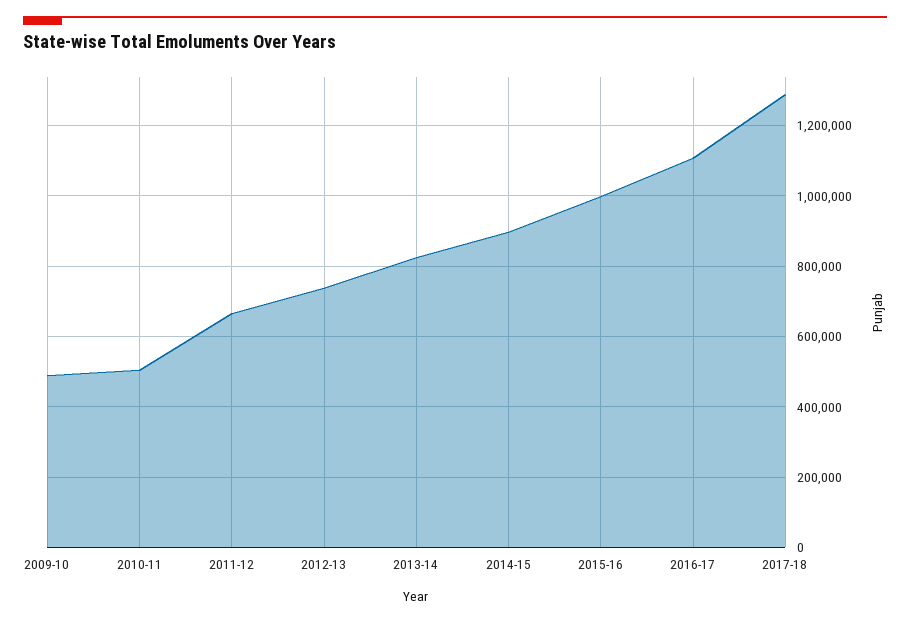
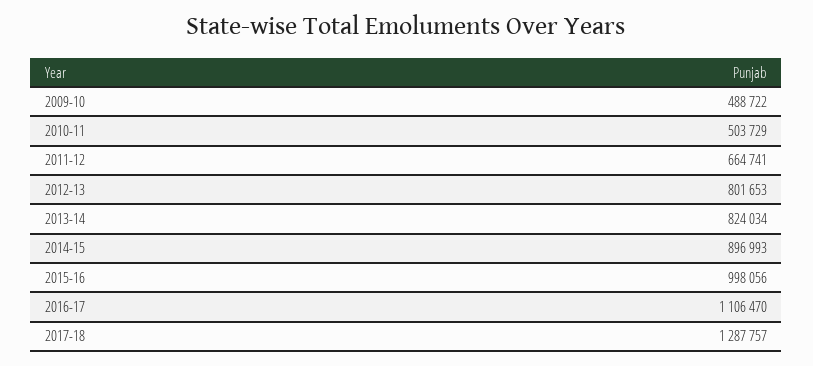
  {
    "2009-10": 488722,
    "2010-11": 503729,
    "2011-12": 664741,
-   "2012-13": 740000,
+   "2012-13": 801653,
    "2013-14": 824034,
    "2014-15": 896993,
    "2015-16": 998056,
    "2016-17": 1106470,
    "2017-18": 1287757
  }

